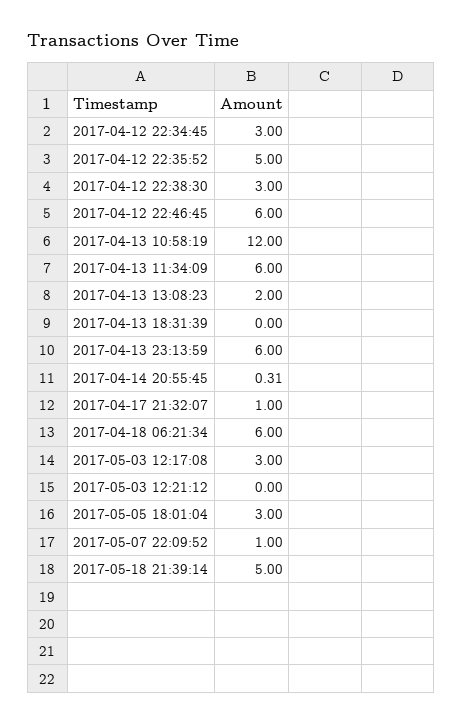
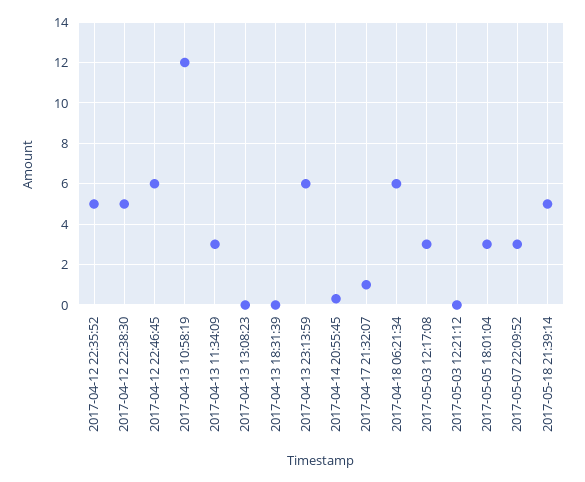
  {
-   "2017-04-12 22:34:45": 3,
    "2017-04-12 22:35:52": 5,
-   "2017-04-12 22:38:30": 3,
+   "2017-04-12 22:38:30": 5,
    "2017-04-12 22:46:45": 6,
    "2017-04-13 10:58:19": 12,
-   "2017-04-13 11:34:09": 6,
+   "2017-04-13 11:34:09": 3,
-   "2017-04-13 13:08:23": 2,
+   "2017-04-13 13:08:23": 0,
    "2017-04-13 18:31:39": 0,
    "2017-04-13 23:13:59": 6,
    "2017-04-14 20:55:45": 0.31,
    "2017-04-17 21:32:07": 1,
    "2017-04-18 06:21:34": 6,
    "2017-05-03 12:17:08": 3,
    "2017-05-03 12:21:12": 0,
    "2017-05-05 18:01:04": 3,
-   "2017-05-07 22:09:52": 1,
+   "2017-05-07 22:09:52": 3,
    "2017-05-18 21:39:14": 5
  }

